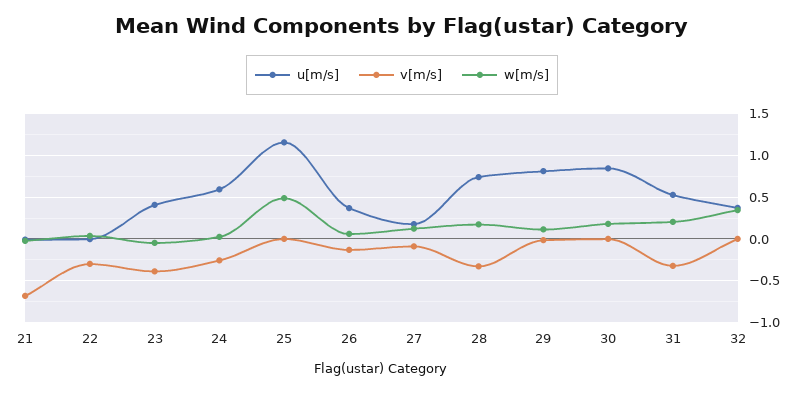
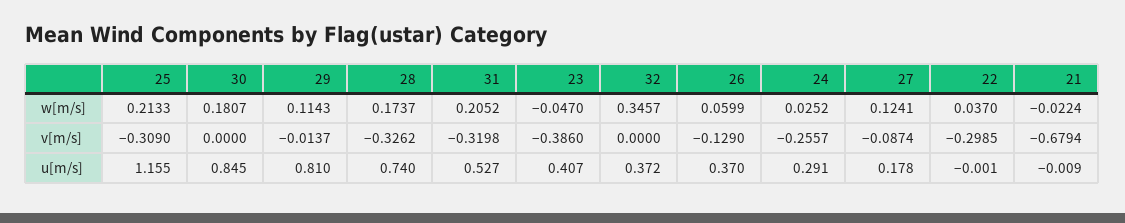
  {
    "u[m/s]": {
      "21": -0.009,
      "22": -0.001,
      "23": 0.407,
-     "24": 0.6,
+     "24": 0.291,
      "25": 1.155,
      "26": 0.37,
      "27": 0.178,
      "28": 0.74,
      "29": 0.81,
      "30": 0.845,
      "31": 0.527,
      "32": 0.372
    },
    "v[m/s]": {
      "21": -0.6794,
      "22": -0.2985,
      "23": -0.386,
      "24": -0.2557,
-     "25": 0,
+     "25": -0.309,
      "26": -0.129,
      "27": -0.0874,
      "28": -0.3262,
      "29": -0.0137,
      "30": 0,
      "31": -0.3198,
      "32": 0
    },
    "w[m/s]": {
      "21": -0.0224,
      "22": 0.037,
      "23": -0.047,
      "24": 0.0252,
-     "25": 0.5,
+     "25": 0.2133,
      "26": 0.0599,
      "27": 0.1241,
      "28": 0.1737,
      "29": 0.1143,
      "30": 0.1807,
      "31": 0.2052,
      "32": 0.3457
    }
  }

